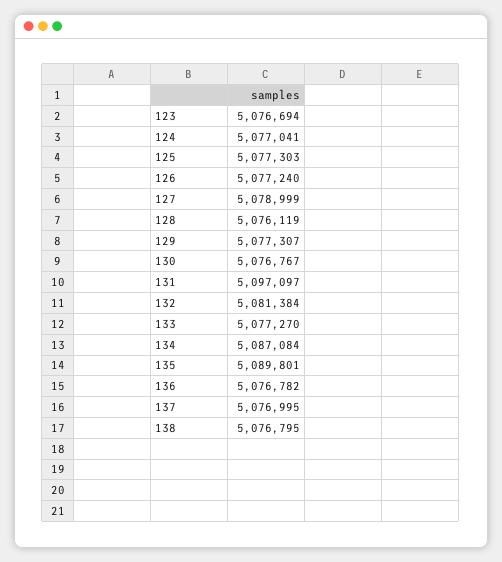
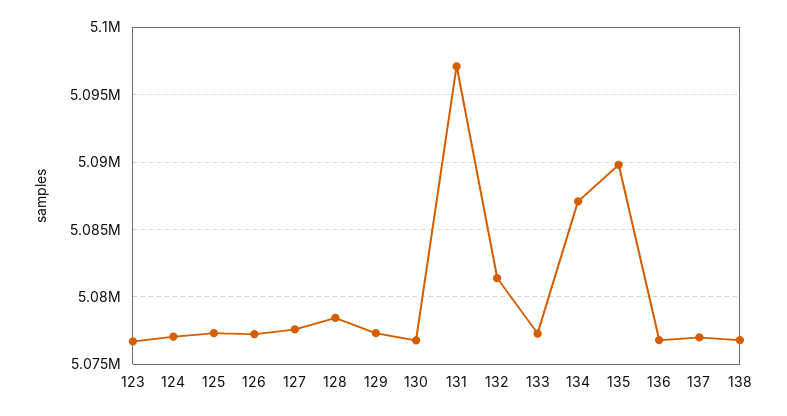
  {
    "123": 5076694,
    "124": 5077041,
    "125": 5077303,
    "126": 5077240,
-   "127": 5078999,
+   "127": 5077500,
-   "128": 5076119,
+   "128": 5078500,
    "129": 5077307,
    "130": 5076767,
    "131": 5097097,
    "132": 5081384,
    "133": 5077270,
    "134": 5087084,
    "135": 5089801,
    "136": 5076782,
    "137": 5076995,
    "138": 5076795
  }

